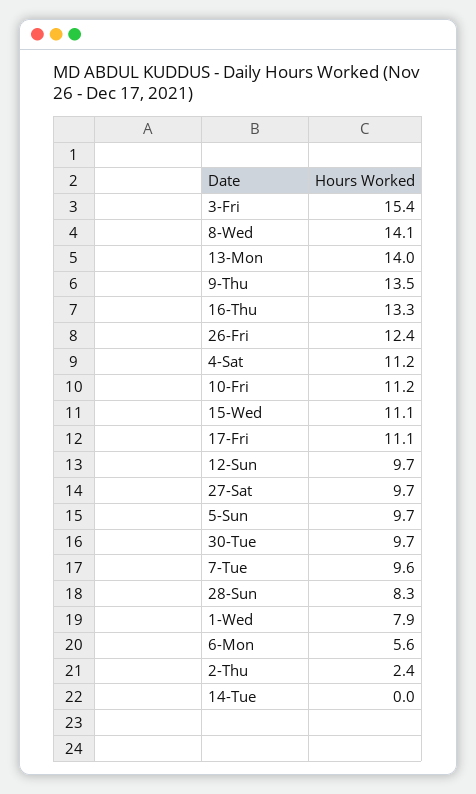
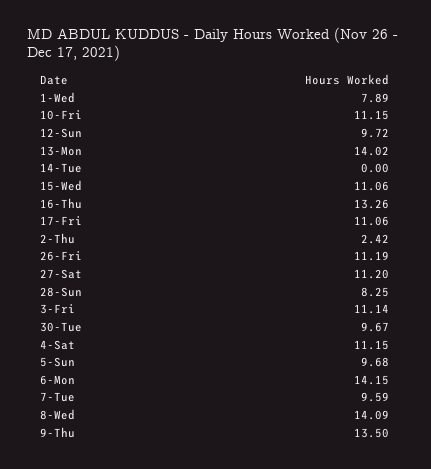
  {
-   "3-Fri": 15.4,
+   "3-Fri": 11.14,
    "8-Wed": 14.09,
    "13-Mon": 14.02,
    "9-Thu": 13.5,
    "16-Thu": 13.26,
-   "26-Fri": 12.4,
+   "26-Fri": 11.19,
    "4-Sat": 11.15,
    "10-Fri": 11.15,
    "15-Wed": 11.06,
    "17-Fri": 11.06,
    "12-Sun": 9.72,
-   "27-Sat": 9.7,
+   "27-Sat": 11.2,
    "5-Sun": 9.68,
    "30-Tue": 9.67,
    "7-Tue": 9.59,
    "28-Sun": 8.25,
    "1-Wed": 7.89,
-   "6-Mon": 5.6,
+   "6-Mon": 14.15,
    "2-Thu": 2.42,
    "14-Tue": 0
  }

